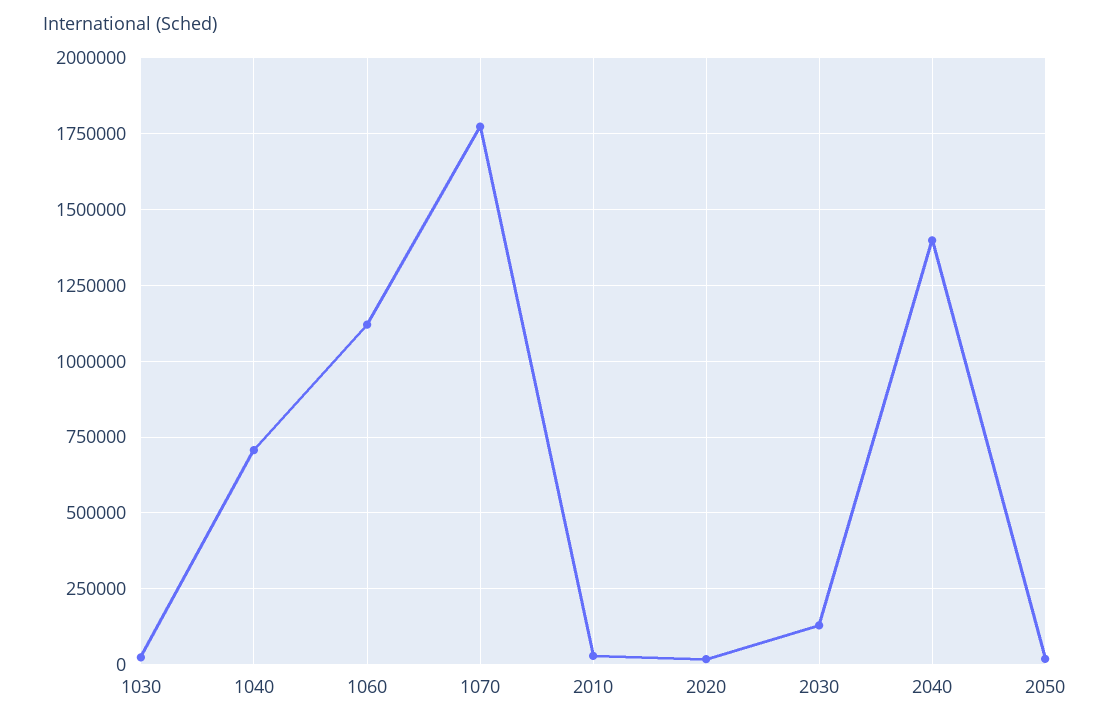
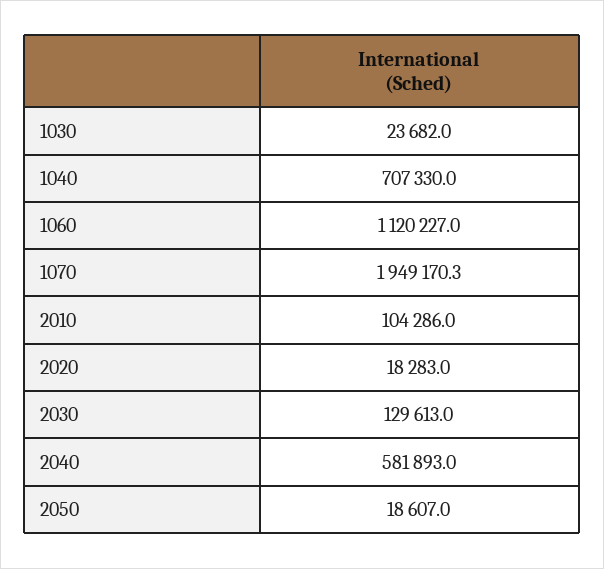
  {
    "1030": 23682,
    "1040": 707330,
    "1060": 1120227,
-   "1070": 1775000,
+   "1070": 1949170.3,
-   "2010": 25000,
+   "2010": 104286,
    "2020": 18283,
    "2030": 129613,
-   "2040": 1400000,
+   "2040": 581893,
    "2050": 18607
  }

